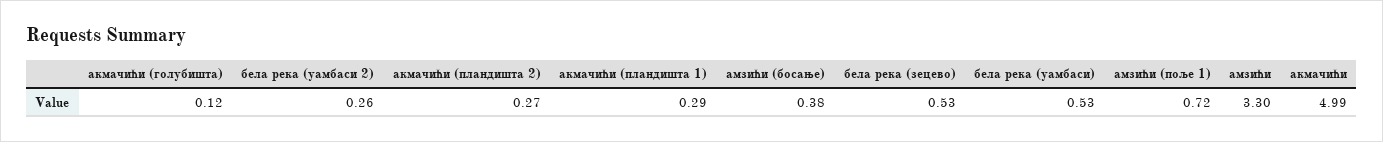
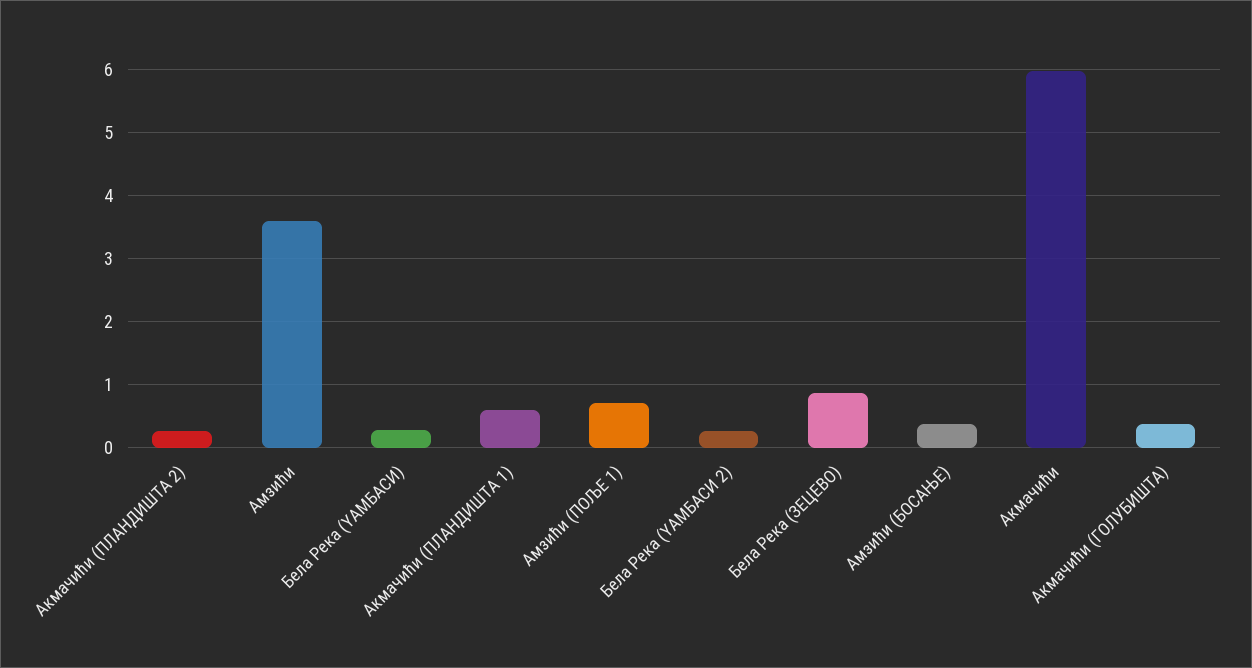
  {
-   "акмачићи (голубишта)": 0.12,
+   "акмачићи (голубишта)": 0.4,
    "бела река (yамбаси 2)": 0.26,
    "акмачићи (пландишта 2)": 0.27,
-   "акмачићи (пландишта 1)": 0.29,
+   "акмачићи (пландишта 1)": 0.6,
    "амзићи (босање)": 0.38,
-   "бела река (зецево)": 0.53,
+   "бела река (зецево)": 0.9,
-   "бела река (yамбаси)": 0.53,
+   "бела река (yамбаси)": 0.3,
    "амзићи (поље 1)": 0.72,
-   "амзићи": 3.3,
+   "амзићи": 3.6,
-   "акмачићи": 4.99
+   "акмачићи": 6
  }

